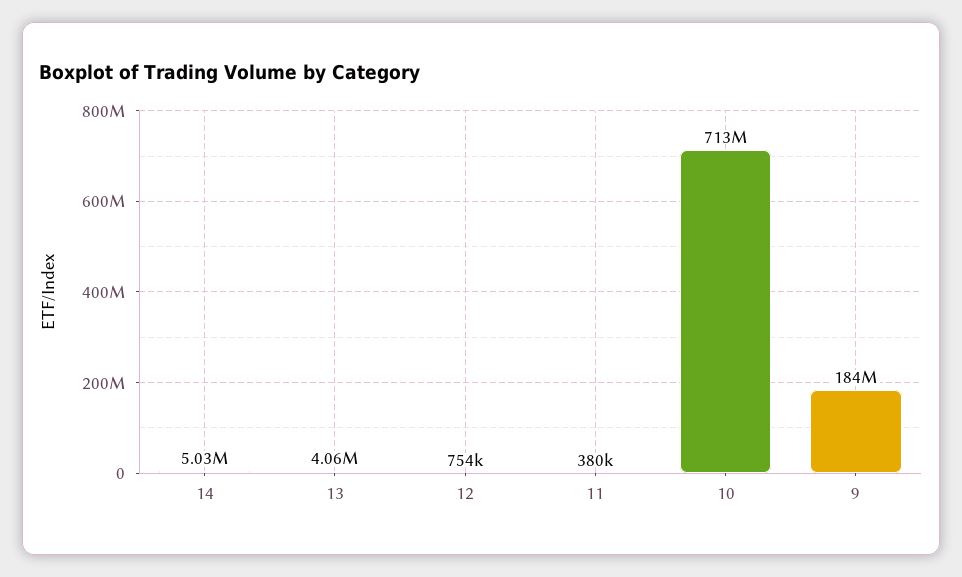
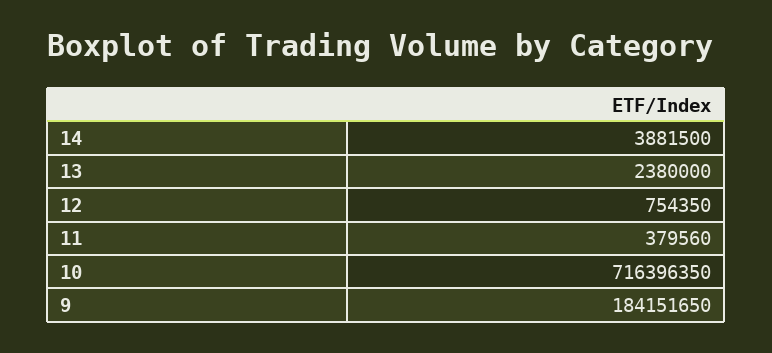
  {
-   "14": 5030000,
+   "14": 3881500,
-   "13": 4060000,
+   "13": 2380000,
    "12": 754350,
    "11": 379560,
-   "10": 713000000,
+   "10": 716396350,
    "9": 184151650
  }

